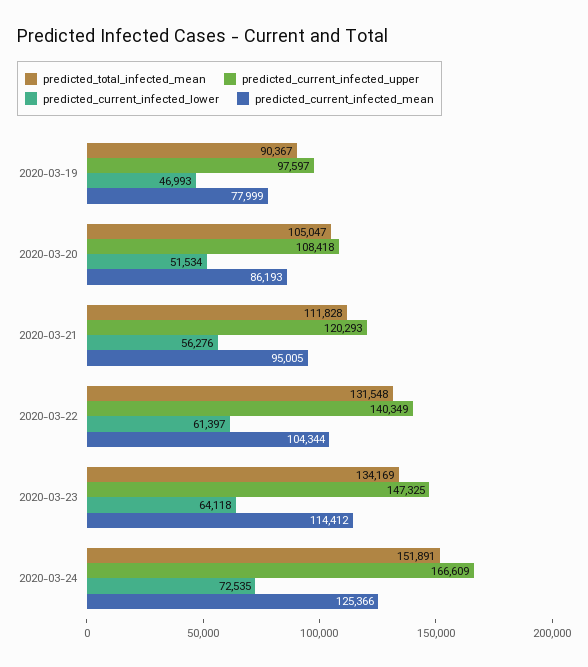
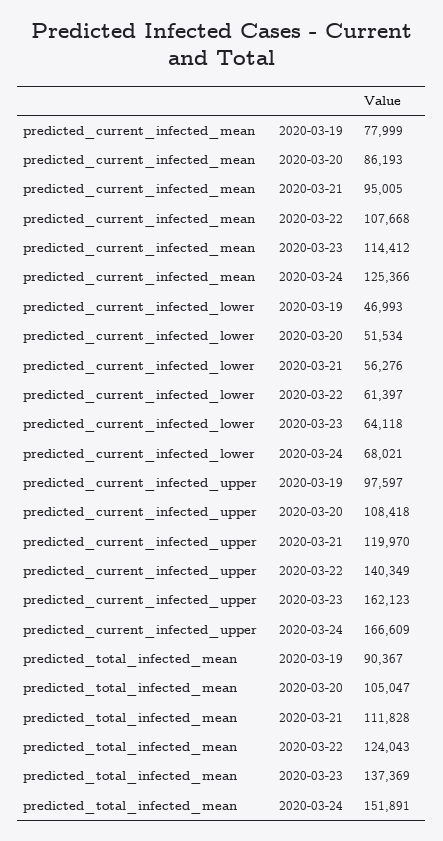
  {
    "predicted_total_infected_mean": {
      "2020-03-19": 90367,
      "2020-03-20": 105047,
      "2020-03-21": 111828,
-     "2020-03-22": 131548,
+     "2020-03-22": 124043,
-     "2020-03-23": 134169,
+     "2020-03-23": 137369,
      "2020-03-24": 151891
    },
    "predicted_current_infected_upper": {
      "2020-03-19": 97597,
      "2020-03-20": 108418,
-     "2020-03-21": 120293,
+     "2020-03-21": 119970,
      "2020-03-22": 140349,
-     "2020-03-23": 147325,
+     "2020-03-23": 162123,
      "2020-03-24": 166609
    },
    "predicted_current_infected_lower": {
      "2020-03-19": 46993,
      "2020-03-20": 51534,
      "2020-03-21": 56276,
      "2020-03-22": 61397,
      "2020-03-23": 64118,
-     "2020-03-24": 72535
+     "2020-03-24": 68021
    },
    "predicted_current_infected_mean": {
      "2020-03-19": 77999,
      "2020-03-20": 86193,
      "2020-03-21": 95005,
-     "2020-03-22": 104344,
+     "2020-03-22": 107668,
      "2020-03-23": 114412,
      "2020-03-24": 125366
    }
  }

